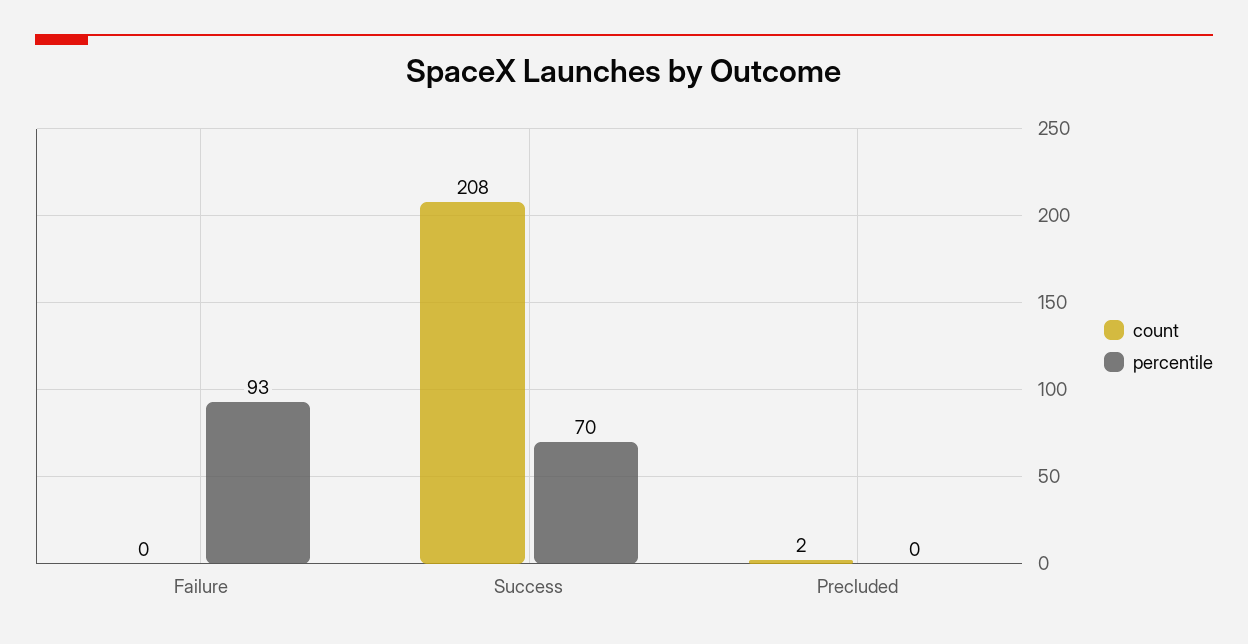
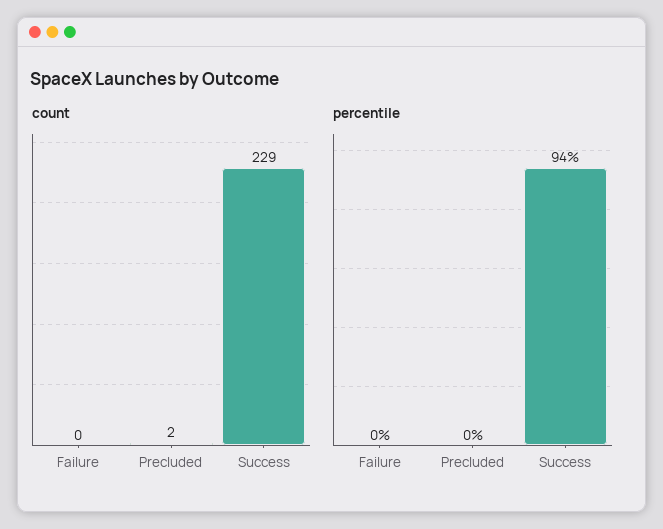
  {
    "count": {
      "Failure": 0,
-     "Success": 208,
+     "Success": 229,
      "Precluded": 2
    },
    "percentile": {
-     "Failure": 93,
+     "Failure": 0,
-     "Success": 70,
+     "Success": 94,
      "Precluded": 0
    }
  }

